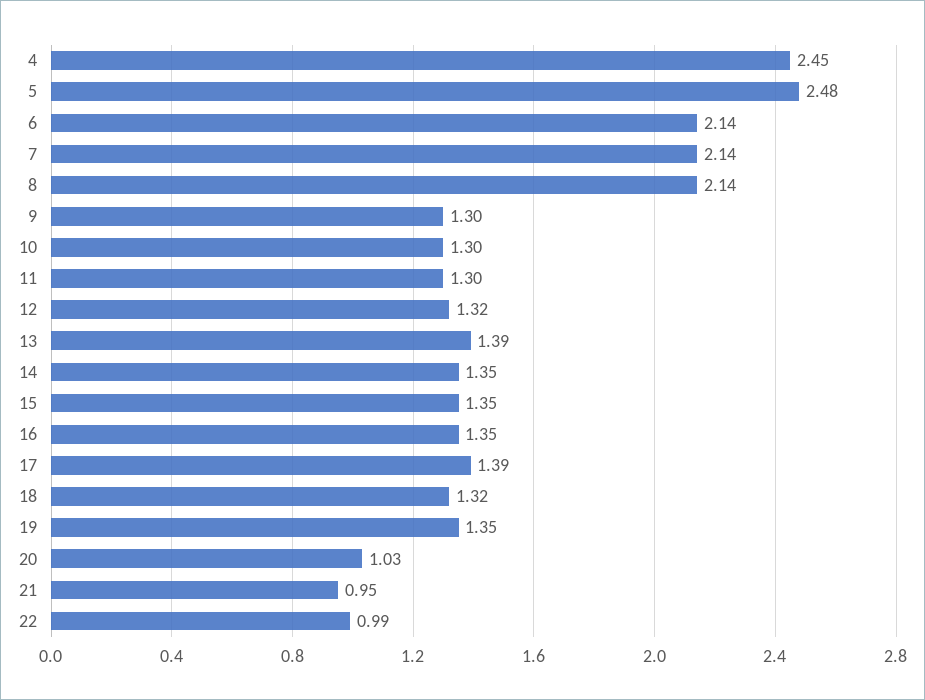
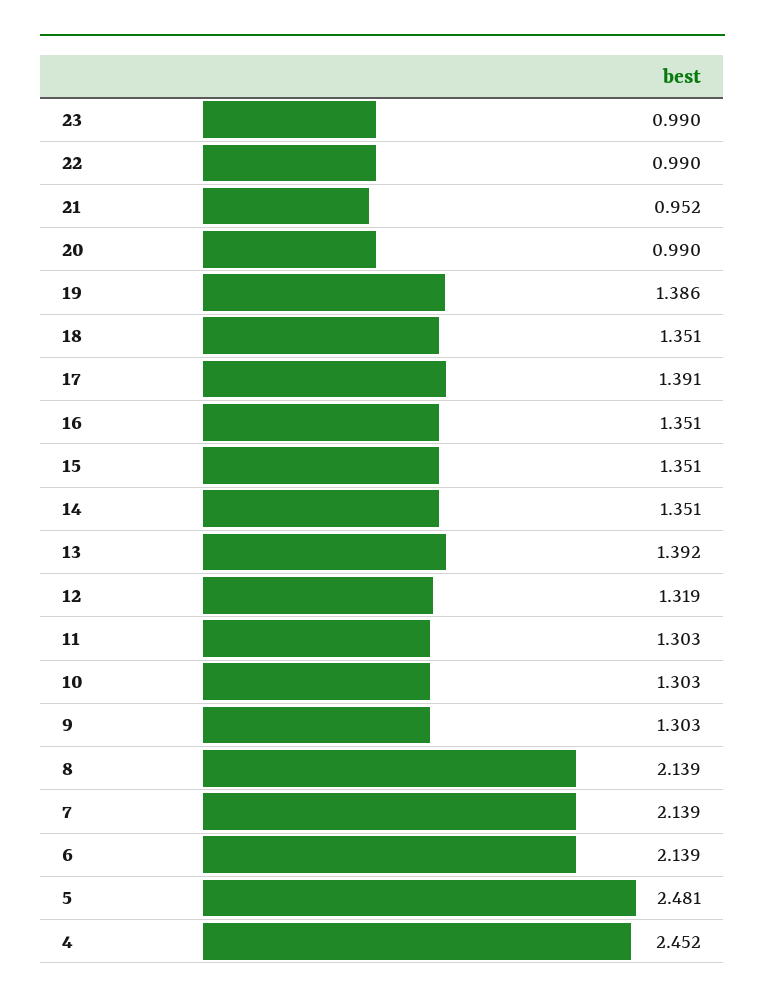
  {
    "4": 2.452,
    "5": 2.481,
    "6": 2.139,
    "7": 2.139,
    "8": 2.139,
    "9": 1.303,
    "10": 1.303,
    "11": 1.303,
    "12": 1.319,
    "13": 1.392,
    "14": 1.351,
    "15": 1.351,
    "16": 1.351,
    "17": 1.391,
-   "18": 1.32,
+   "18": 1.351,
-   "19": 1.35,
+   "19": 1.386,
-   "20": 1.03,
+   "20": 0.99,
    "21": 0.952,
-   "22": 0.99
+   "22": 0.99,
+   "23": 0.99
  }

